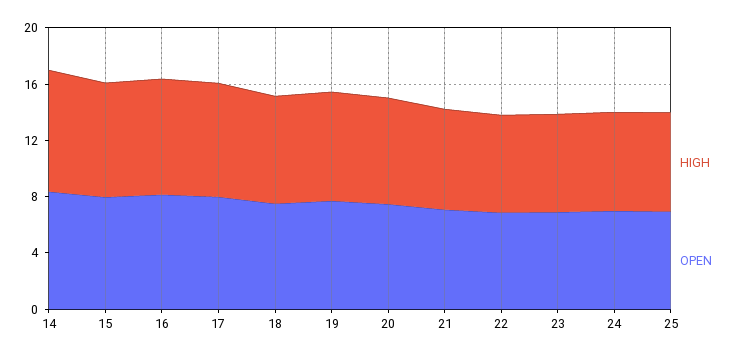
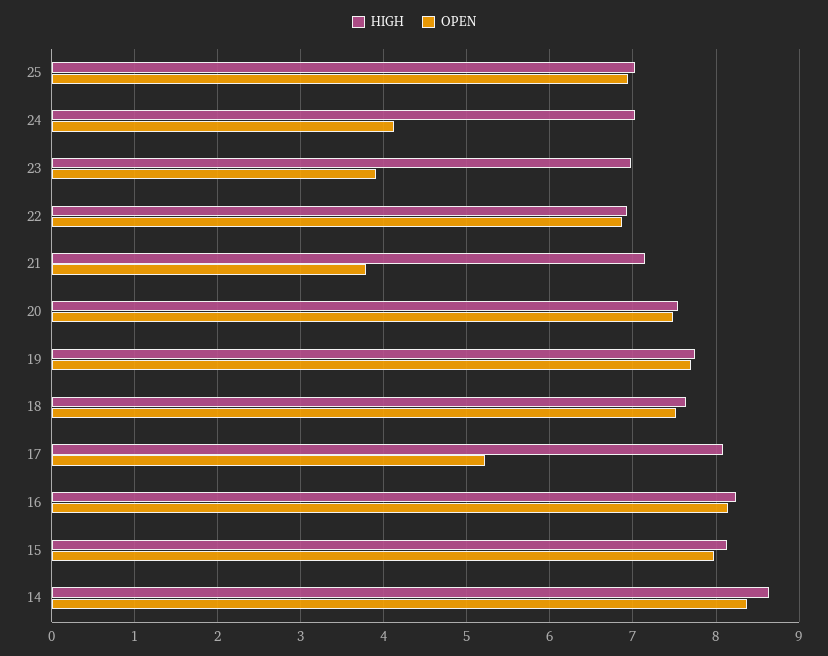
  {
    "HIGH": {
      "14": 8.6,
      "15": 8.1,
      "16": 8.2,
      "17": 8.1,
      "18": 7.6,
      "19": 7.8,
      "20": 7.5,
      "21": 7.2,
      "22": 6.9,
      "23": 7,
      "24": 7,
      "25": 7
    },
    "OPEN": {
      "14": 8.4,
      "15": 8,
      "16": 8.1,
-     "17": 8,
+     "17": 5.2,
      "18": 7.5,
      "19": 7.7,
      "20": 7.5,
-     "21": 7,
+     "21": 3.8,
      "22": 6.9,
-     "23": 7,
+     "23": 3.9,
-     "24": 7,
+     "24": 4.1,
      "25": 6.9
    }
  }

